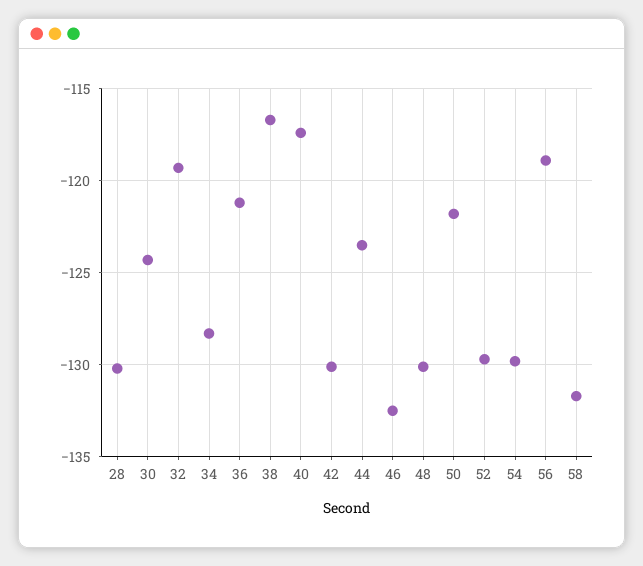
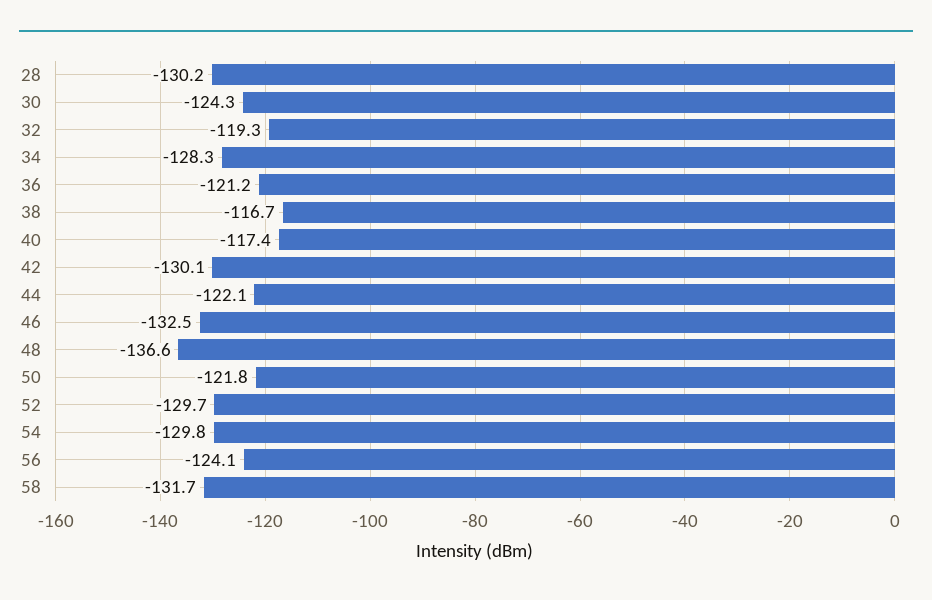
  {
    "28": -130.2,
    "30": -124.3,
    "32": -119.3,
    "34": -128.3,
    "36": -121.2,
    "38": -116.7,
    "40": -117.4,
    "42": -130.1,
-   "44": -123.5,
+   "44": -122.1,
    "46": -132.5,
-   "48": -130,
+   "48": -136.6,
    "50": -121.8,
    "52": -129.7,
    "54": -129.8,
-   "56": -119,
+   "56": -124.1,
    "58": -131.7
  }

